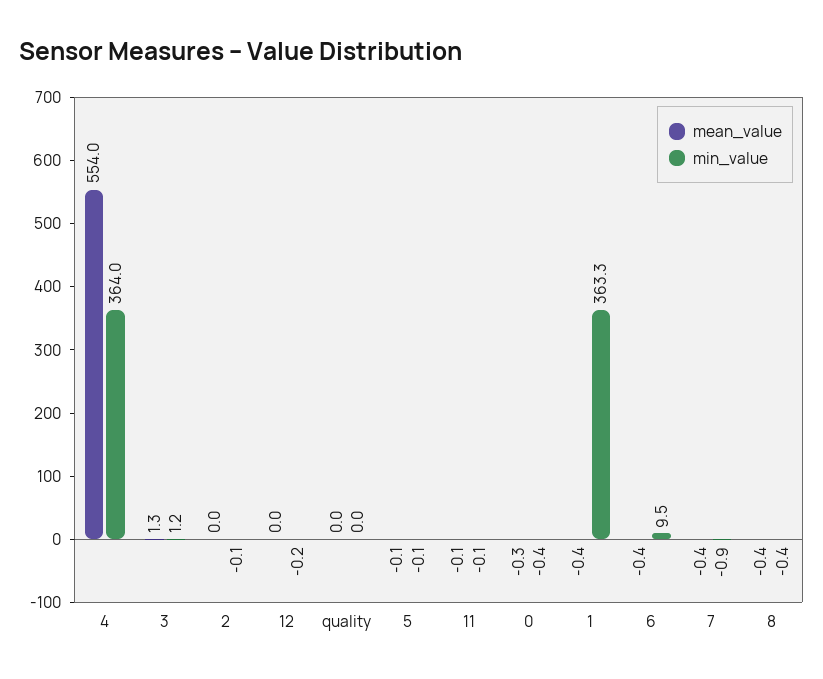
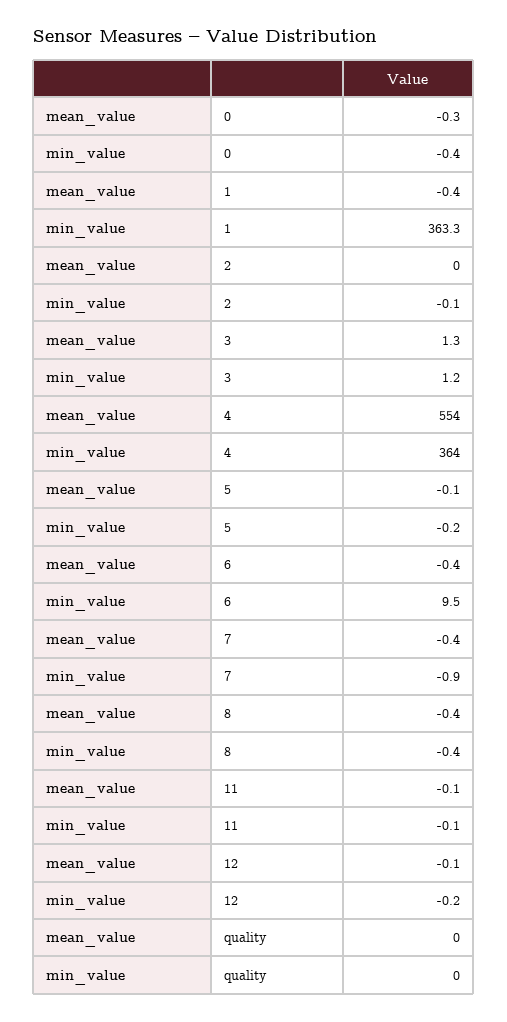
  {
    "mean_value": {
      "4": 554,
      "3": 1.3,
      "2": 0,
-     "12": 0,
+     "12": -0.1,
      "quality": 0,
      "5": -0.1,
      "11": -0.1,
      "0": -0.3,
      "1": -0.4,
      "6": -0.4,
      "7": -0.4,
      "8": -0.4
    },
    "min_value": {
      "4": 364,
      "3": 1.2,
      "2": -0.1,
      "12": -0.2,
      "quality": 0,
-     "5": -0.1,
+     "5": -0.2,
      "11": -0.1,
      "0": -0.4,
      "1": 363.3,
      "6": 9.5,
      "7": -0.9,
      "8": -0.4
    }
  }

